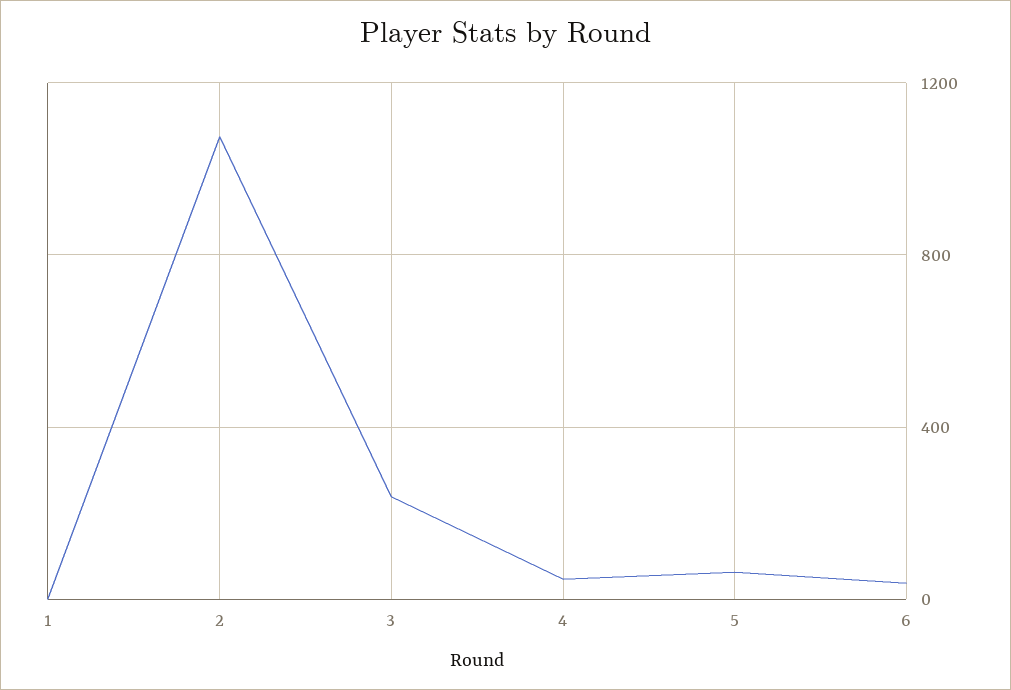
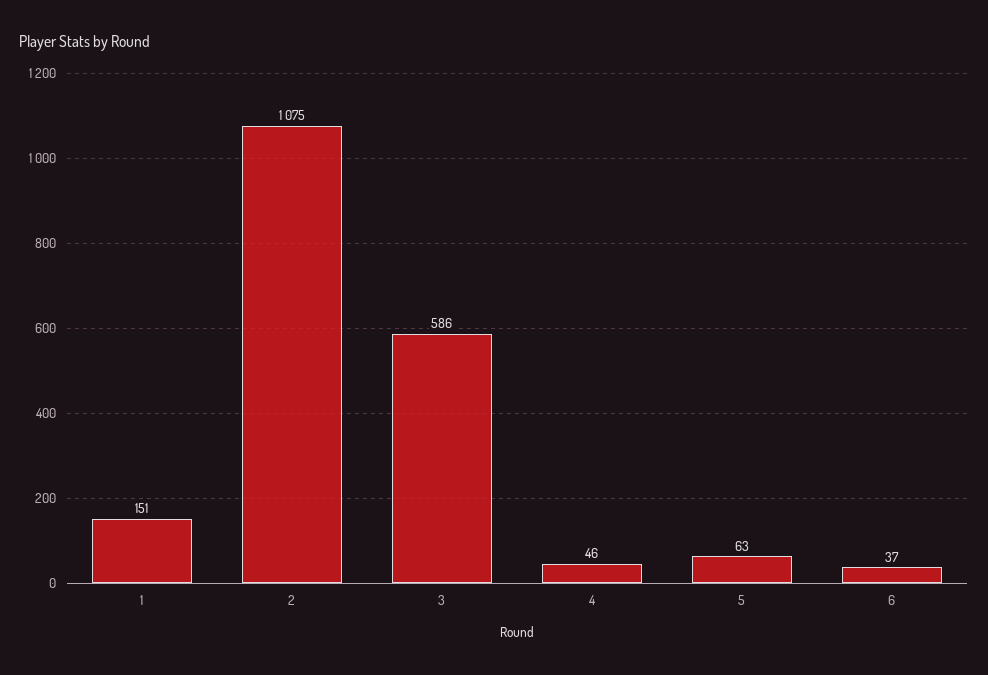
  {
-   "1": 0,
+   "1": 151,
    "2": 1075,
-   "3": 250,
+   "3": 586,
    "4": 46,
    "5": 63,
    "6": 37
  }

